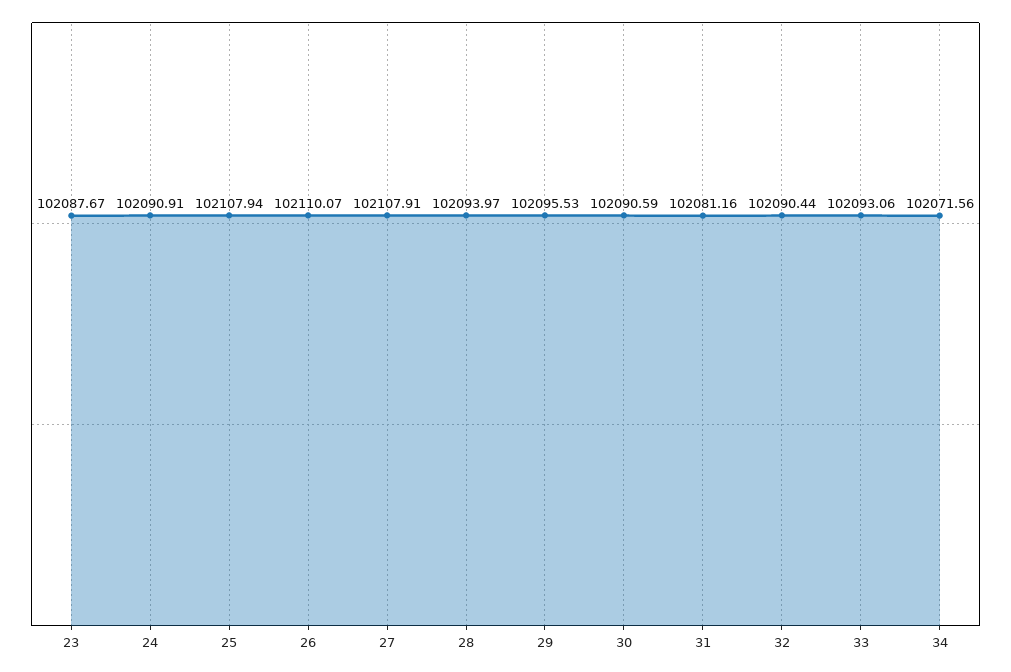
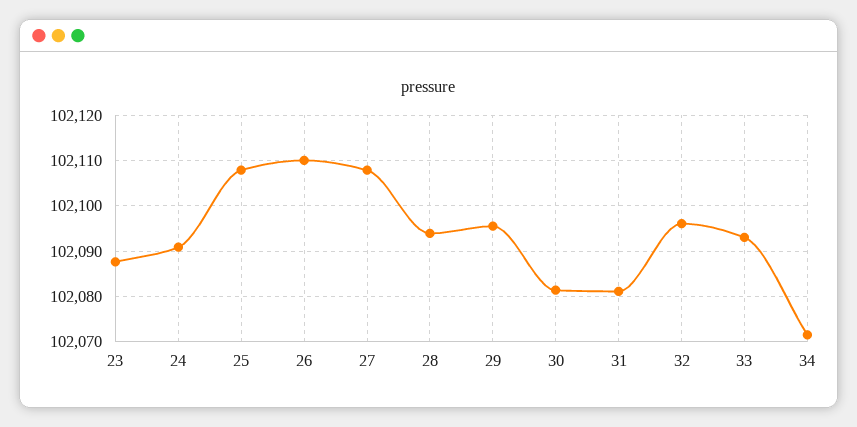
  {
    "23": 102087.67,
    "24": 102090.91,
    "25": 102107.94,
    "26": 102110.07,
    "27": 102107.91,
    "28": 102093.97,
    "29": 102095.53,
-   "30": 102090.59,
+   "30": 102082,
    "31": 102081.16,
-   "32": 102090.44,
+   "32": 102096,
    "33": 102093.06,
    "34": 102071.56
  }

